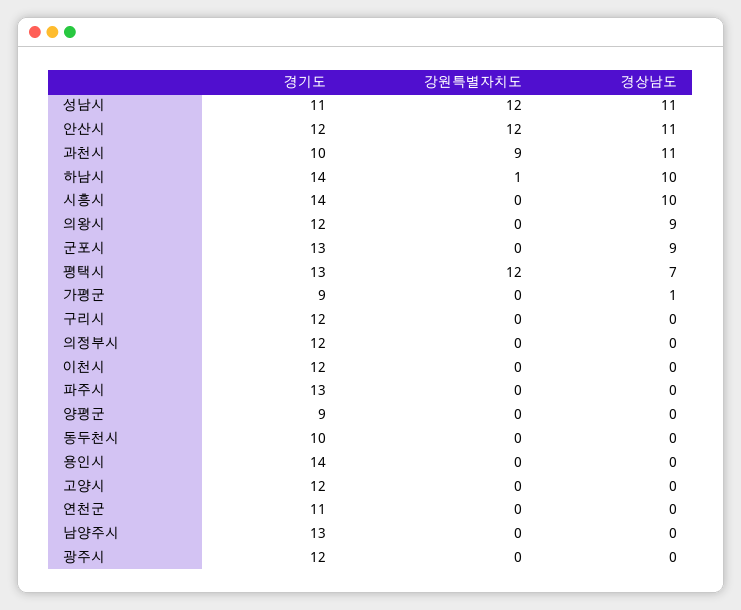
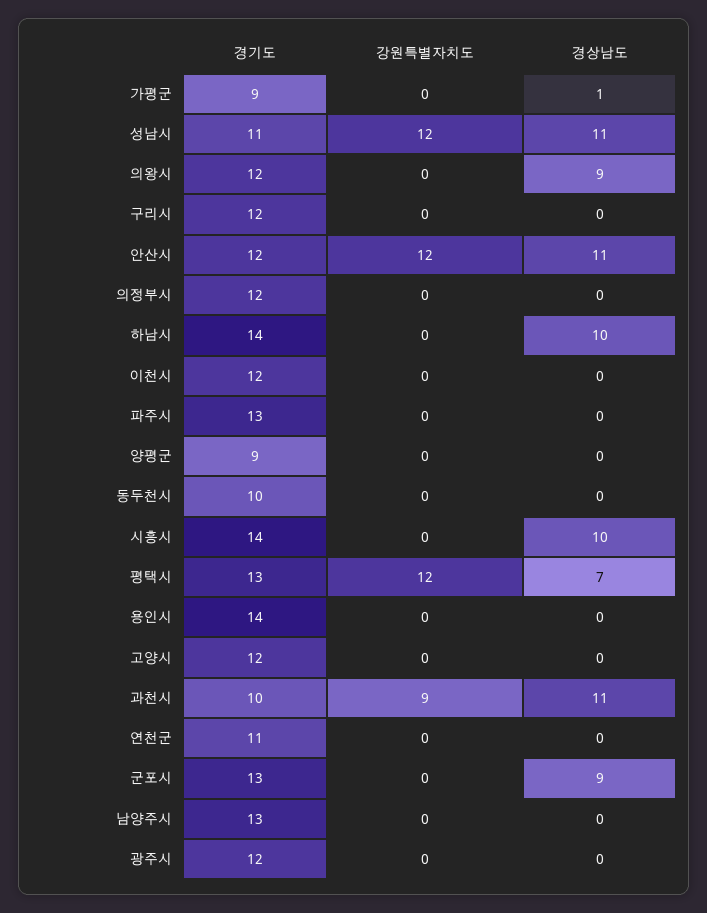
  {
    "경기도": {
      "성남시": 11,
      "안산시": 12,
      "과천시": 10,
      "하남시": 14,
      "시흥시": 14,
      "의왕시": 12,
      "군포시": 13,
      "평택시": 13,
      "가평군": 9,
      "구리시": 12,
      "의정부시": 12,
      "이천시": 12,
      "파주시": 13,
      "양평군": 9,
      "동두천시": 10,
      "용인시": 14,
      "고양시": 12,
      "연천군": 11,
      "남양주시": 13,
      "광주시": 12
    },
    "강원특별자치도": {
      "성남시": 12,
      "안산시": 12,
      "과천시": 9,
-     "하남시": 1,
+     "하남시": 0,
      "시흥시": 0,
      "의왕시": 0,
      "군포시": 0,
      "평택시": 12,
      "가평군": 0,
      "구리시": 0,
      "의정부시": 0,
      "이천시": 0,
      "파주시": 0,
      "양평군": 0,
      "동두천시": 0,
      "용인시": 0,
      "고양시": 0,
      "연천군": 0,
      "남양주시": 0,
      "광주시": 0
    },
    "경상남도": {
      "성남시": 11,
      "안산시": 11,
      "과천시": 11,
      "하남시": 10,
      "시흥시": 10,
      "의왕시": 9,
      "군포시": 9,
      "평택시": 7,
      "가평군": 1,
      "구리시": 0,
      "의정부시": 0,
      "이천시": 0,
      "파주시": 0,
      "양평군": 0,
      "동두천시": 0,
      "용인시": 0,
      "고양시": 0,
      "연천군": 0,
      "남양주시": 0,
      "광주시": 0
    }
  }

